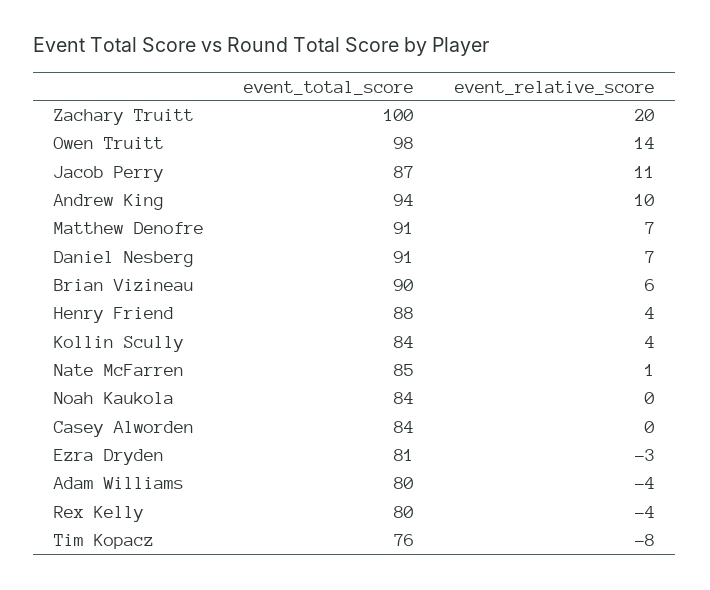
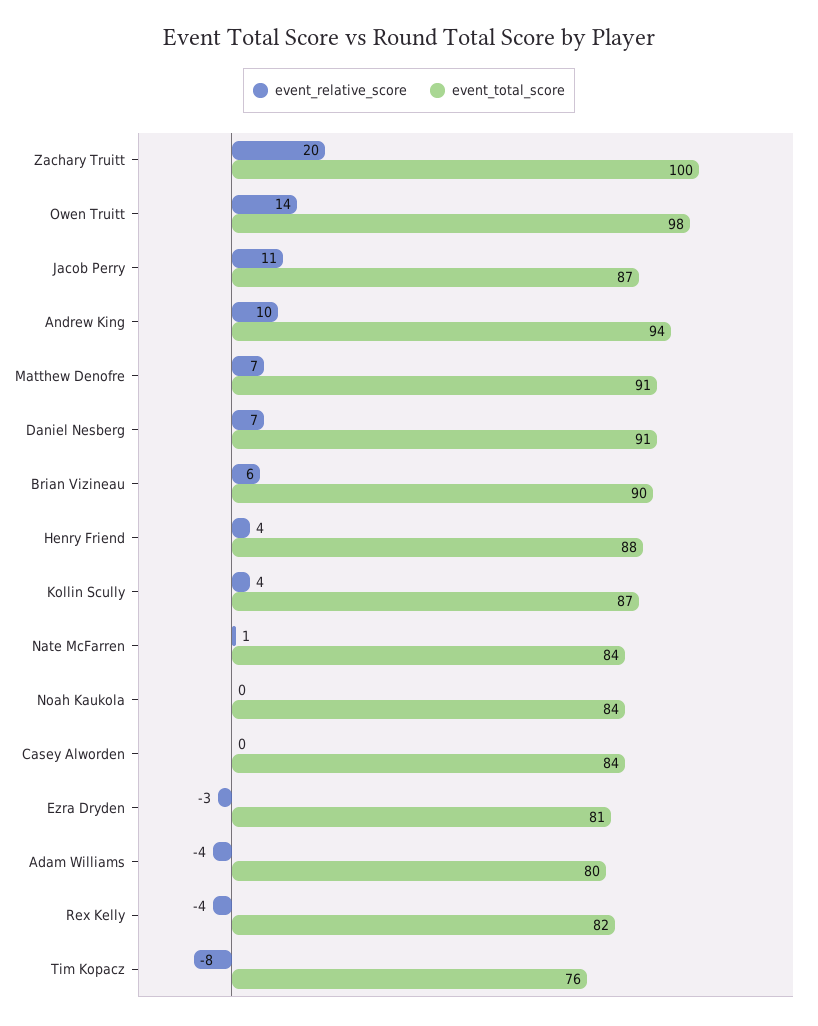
  {
    "event_total_score": {
      "Zachary Truitt": 100,
      "Owen Truitt": 98,
      "Jacob Perry": 87,
      "Andrew King": 94,
      "Matthew Denofre": 91,
      "Daniel Nesberg": 91,
      "Brian Vizineau": 90,
      "Henry Friend": 88,
-     "Kollin Scully": 84,
+     "Kollin Scully": 87,
-     "Nate McFarren": 85,
+     "Nate McFarren": 84,
      "Noah Kaukola": 84,
      "Casey Alworden": 84,
      "Ezra Dryden": 81,
      "Adam Williams": 80,
-     "Rex Kelly": 80,
+     "Rex Kelly": 82,
      "Tim Kopacz": 76
    },
    "event_relative_score": {
      "Zachary Truitt": 20,
      "Owen Truitt": 14,
      "Jacob Perry": 11,
      "Andrew King": 10,
      "Matthew Denofre": 7,
      "Daniel Nesberg": 7,
      "Brian Vizineau": 6,
      "Henry Friend": 4,
      "Kollin Scully": 4,
      "Nate McFarren": 1,
      "Noah Kaukola": 0,
      "Casey Alworden": 0,
      "Ezra Dryden": -3,
      "Adam Williams": -4,
      "Rex Kelly": -4,
      "Tim Kopacz": -8
    }
  }

